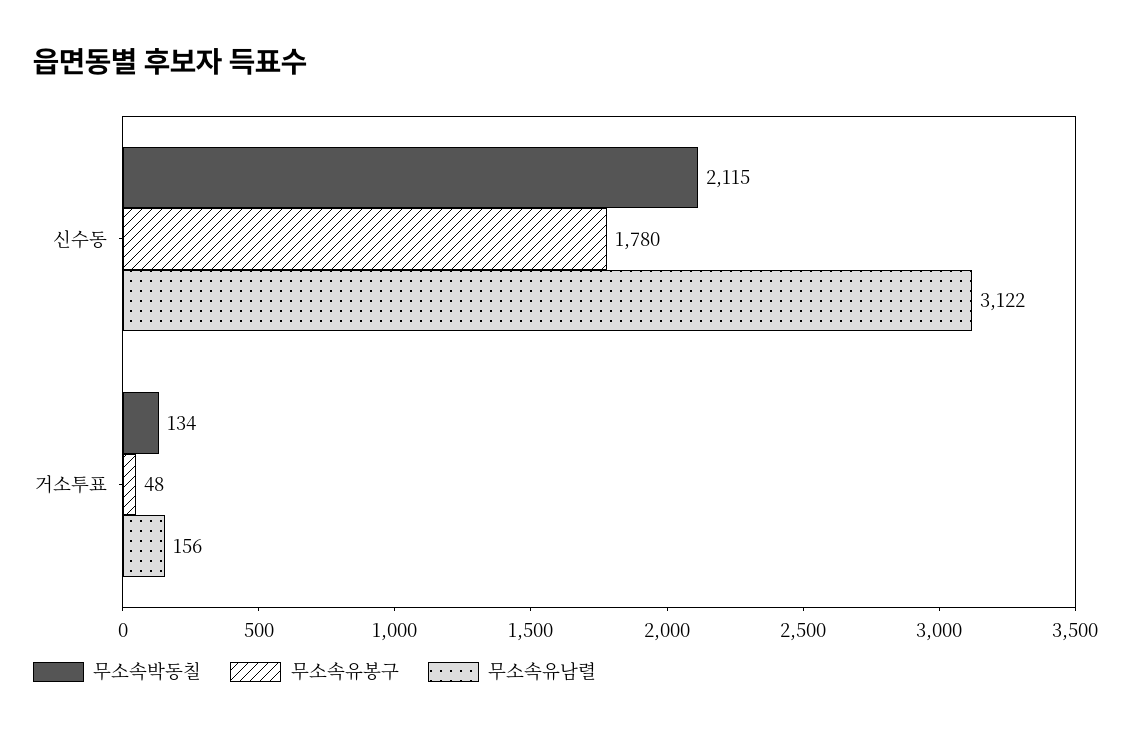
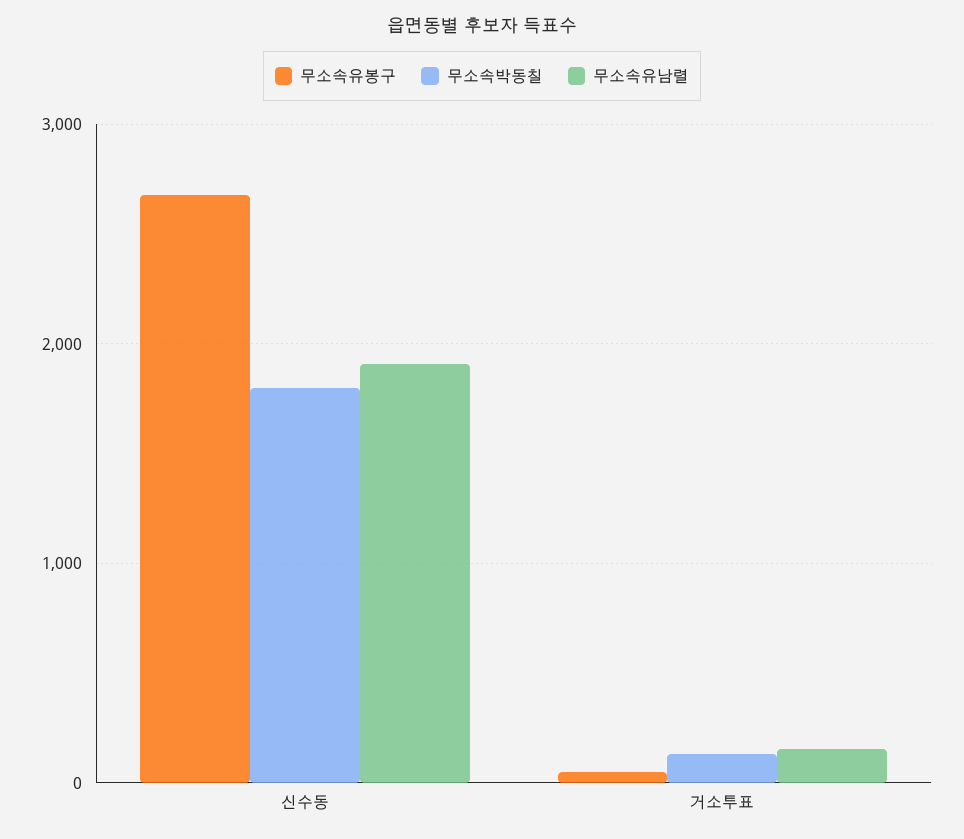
  {
    "무소속박동칠": {
-     "신수동": 2115,
+     "신수동": 1800,
      "거소투표": 134
    },
    "무소속유봉구": {
-     "신수동": 1780,
+     "신수동": 2700,
      "거소투표": 48
    },
    "무소속유남렬": {
-     "신수동": 3122,
+     "신수동": 1900,
      "거소투표": 156
    }
  }

